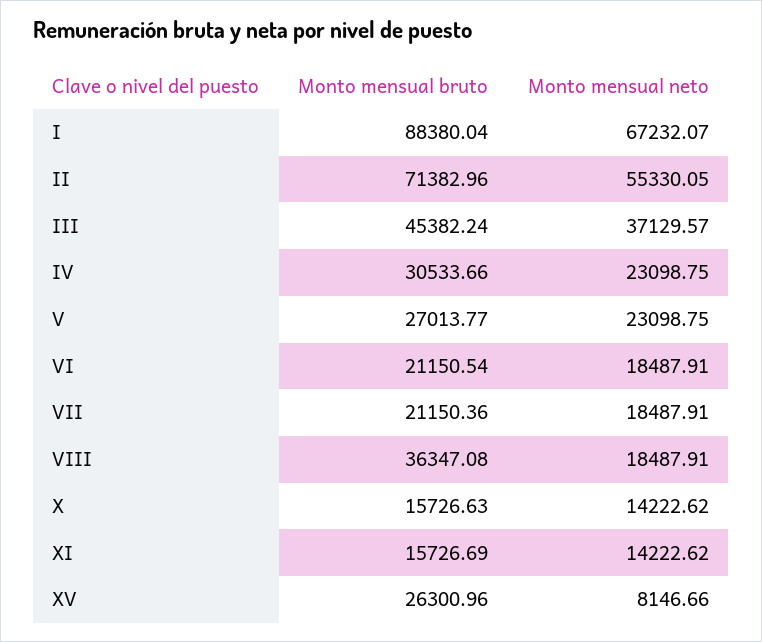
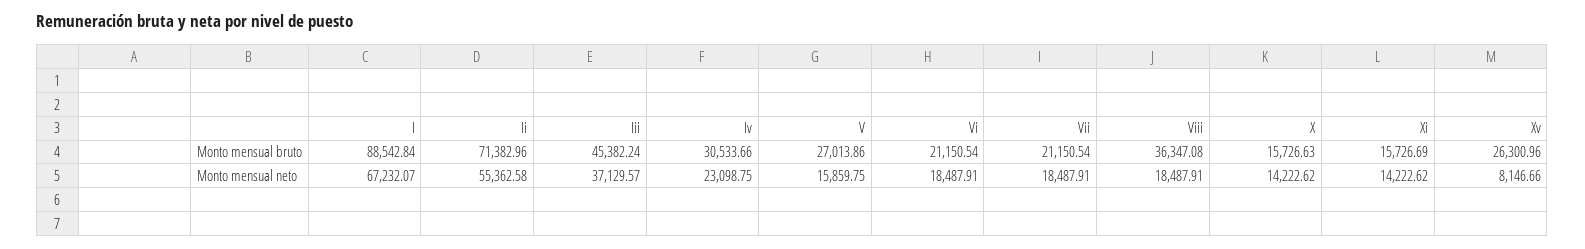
  {
    "Monto mensual bruto": {
-     "I": 88380.04,
+     "I": 88542.84,
      "II": 71382.96,
      "III": 45382.24,
      "IV": 30533.66,
-     "V": 27013.77,
+     "V": 27013.86,
      "VI": 21150.54,
-     "VII": 21150.36,
+     "VII": 21150.54,
      "VIII": 36347.08,
      "X": 15726.63,
      "XI": 15726.69,
      "XV": 26300.96
    },
    "Monto mensual neto": {
      "I": 67232.07,
-     "II": 55330.05,
+     "II": 55362.58,
      "III": 37129.57,
      "IV": 23098.75,
-     "V": 23098.75,
+     "V": 15859.75,
      "VI": 18487.91,
      "VII": 18487.91,
      "VIII": 18487.91,
      "X": 14222.62,
      "XI": 14222.62,
      "XV": 8146.66
    }
  }

